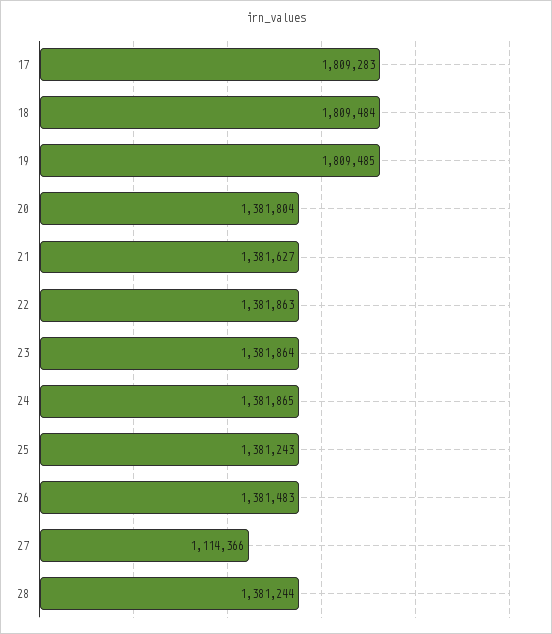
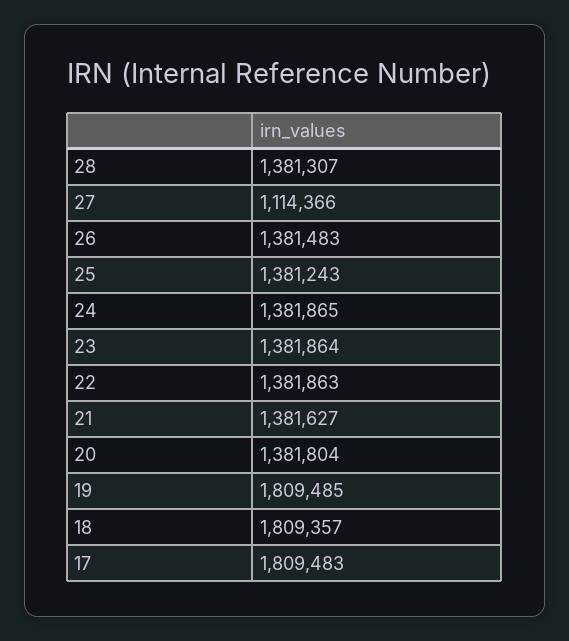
  {
-   "17": 1809283,
+   "17": 1809483,
-   "18": 1809484,
+   "18": 1809357,
    "19": 1809485,
    "20": 1381804,
    "21": 1381627,
    "22": 1381863,
    "23": 1381864,
    "24": 1381865,
    "25": 1381243,
    "26": 1381483,
    "27": 1114366,
-   "28": 1381244
+   "28": 1381307
  }

